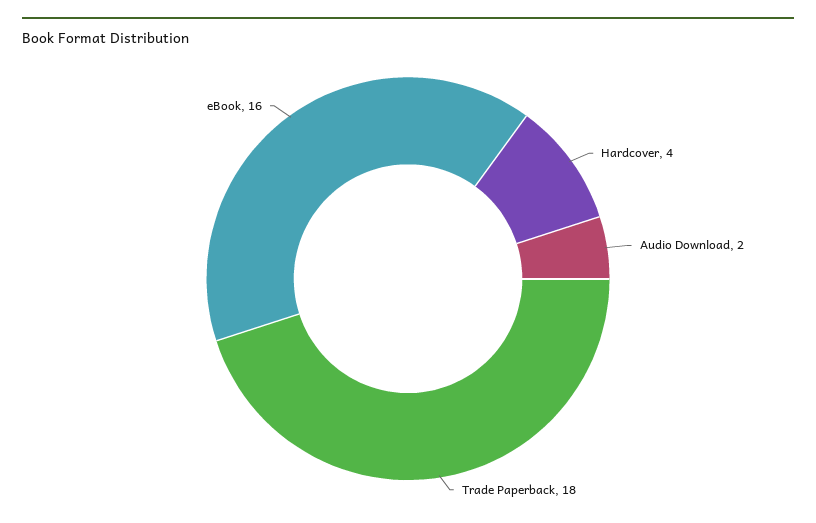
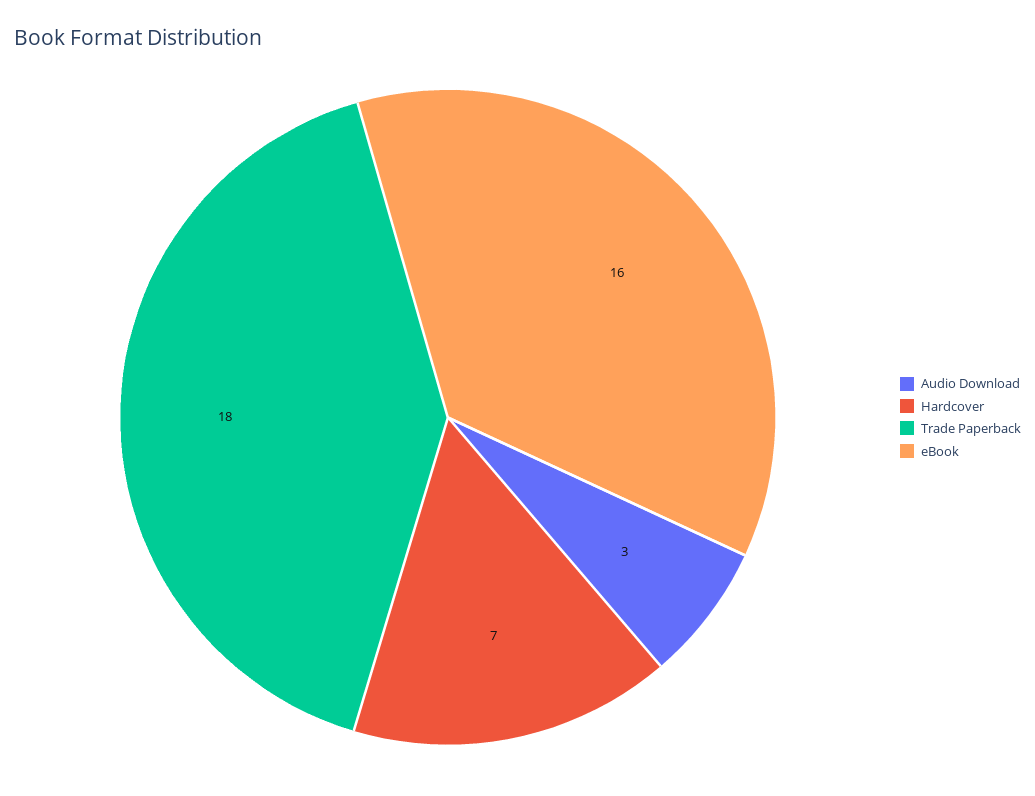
  {
-   "Hardcover": 4,
+   "Hardcover": 7,
-   "Audio Download": 2,
+   "Audio Download": 3,
    "Trade Paperback": 18,
    "eBook": 16
  }

